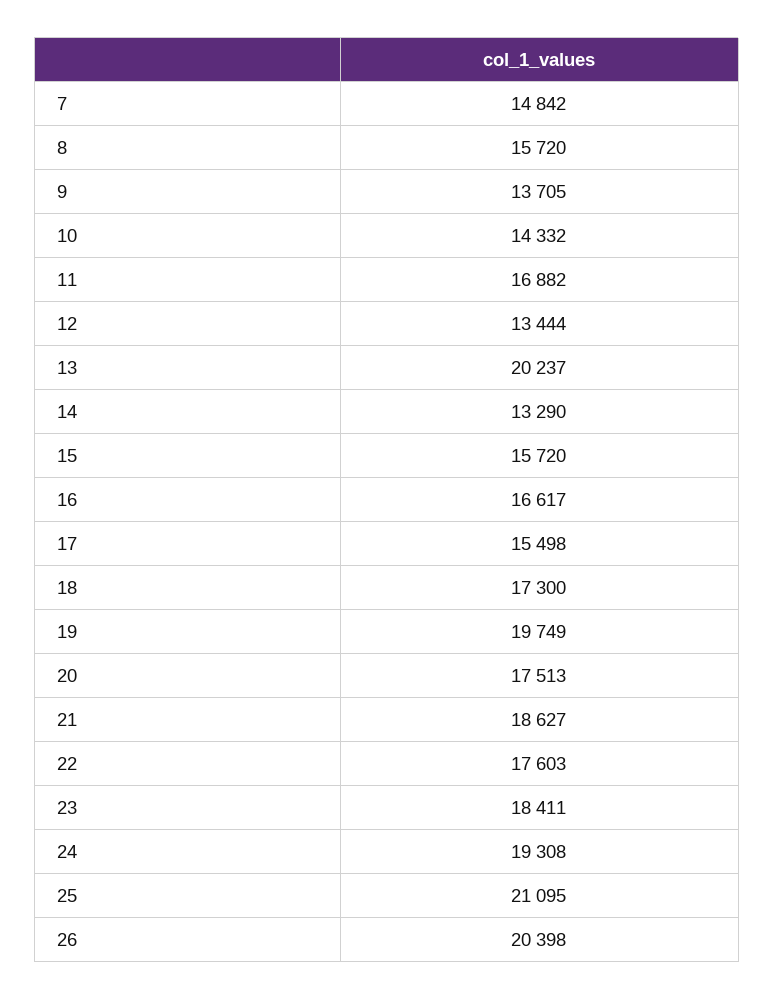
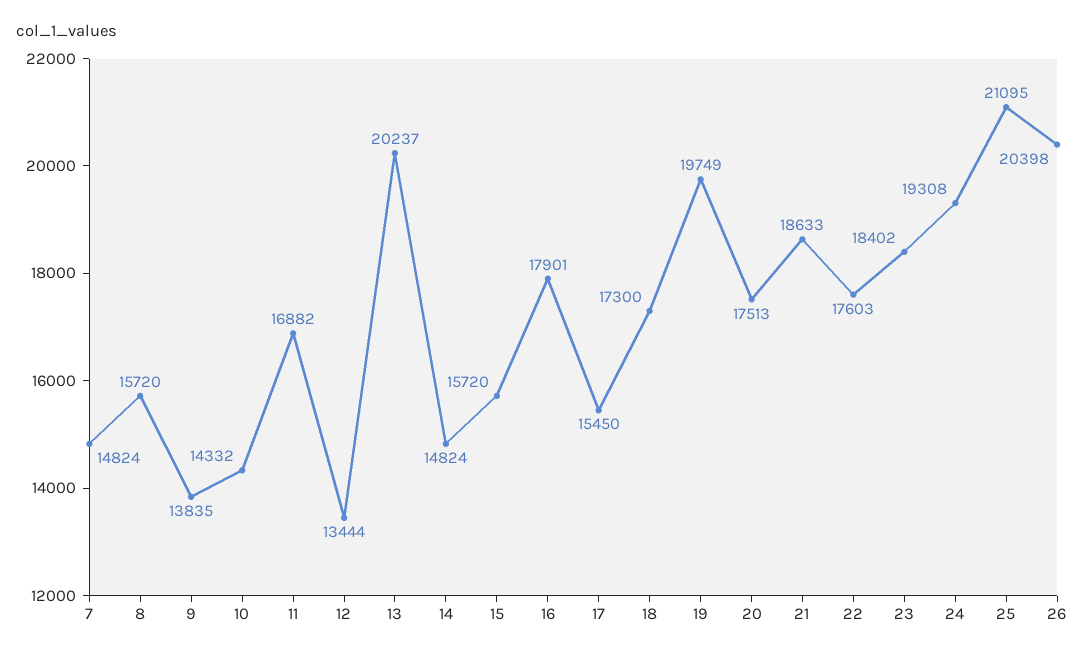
  {
-   "7": 14842,
+   "7": 14824,
    "8": 15720,
-   "9": 13705,
+   "9": 13835,
    "10": 14332,
    "11": 16882,
    "12": 13444,
    "13": 20237,
-   "14": 13290,
+   "14": 14824,
    "15": 15720,
-   "16": 16617,
+   "16": 17901,
-   "17": 15498,
+   "17": 15450,
    "18": 17300,
    "19": 19749,
    "20": 17513,
-   "21": 18627,
+   "21": 18633,
    "22": 17603,
-   "23": 18411,
+   "23": 18402,
    "24": 19308,
    "25": 21095,
    "26": 20398
  }

